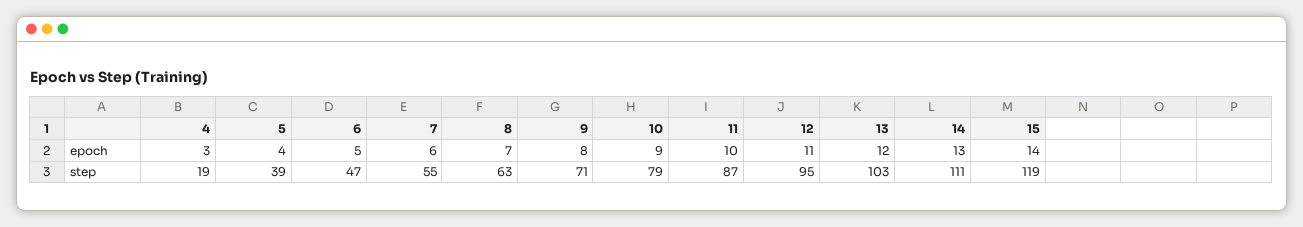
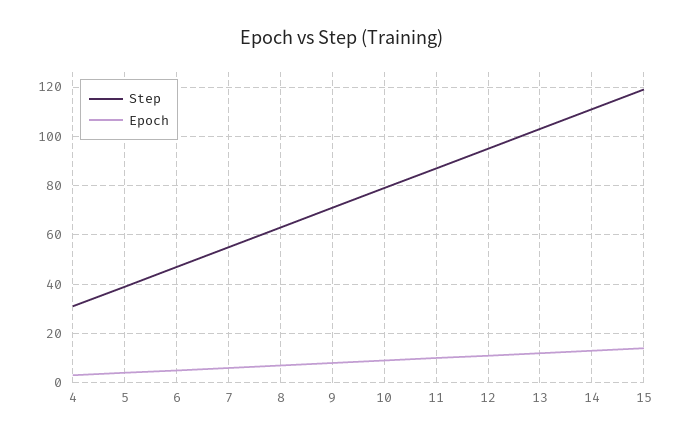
  {
    "epoch": {
      "4": 3,
      "5": 4,
      "6": 5,
      "7": 6,
      "8": 7,
      "9": 8,
      "10": 9,
      "11": 10,
      "12": 11,
      "13": 12,
      "14": 13,
      "15": 14
    },
    "step": {
-     "4": 19,
+     "4": 30,
      "5": 39,
      "6": 47,
      "7": 55,
      "8": 63,
      "9": 71,
      "10": 79,
      "11": 87,
      "12": 95,
      "13": 103,
      "14": 111,
      "15": 119
    }
  }

